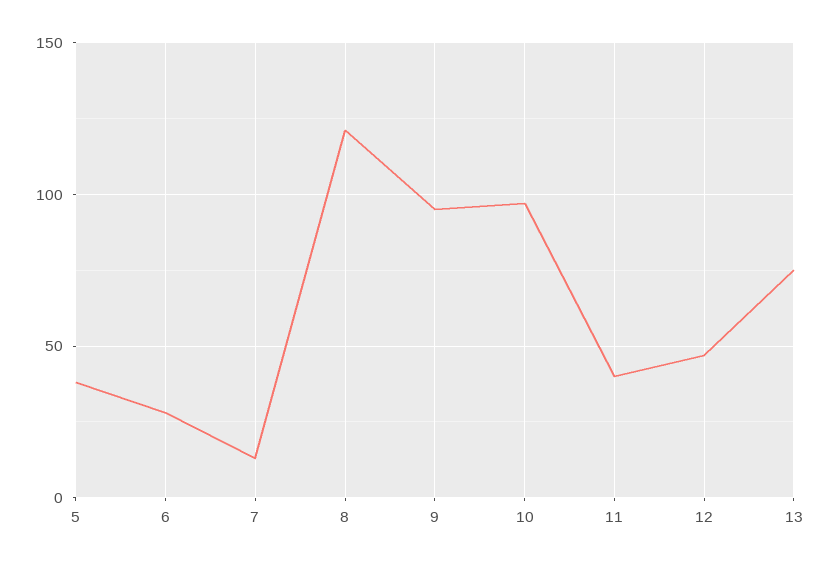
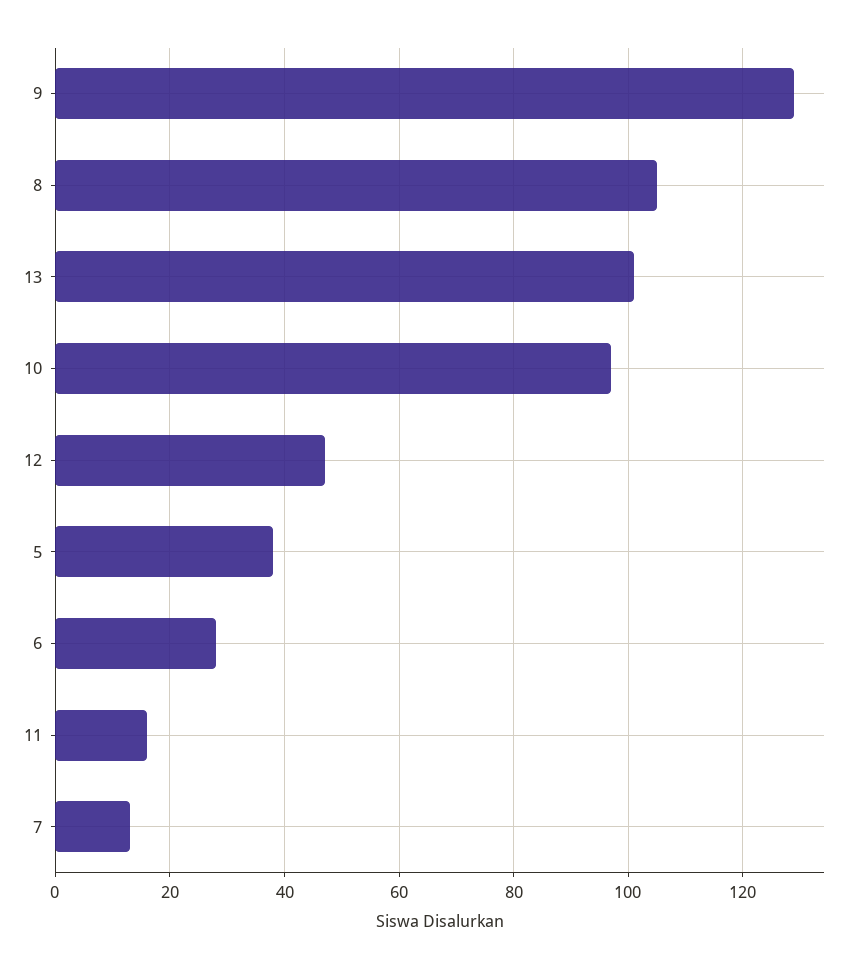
  {
    "5": 40,
    "6": 30,
    "7": 15,
-   "8": 120,
+   "8": 105,
-   "9": 95,
+   "9": 130,
    "10": 95,
-   "11": 40,
+   "11": 15,
    "12": 45,
-   "13": 75
+   "13": 100
  }

